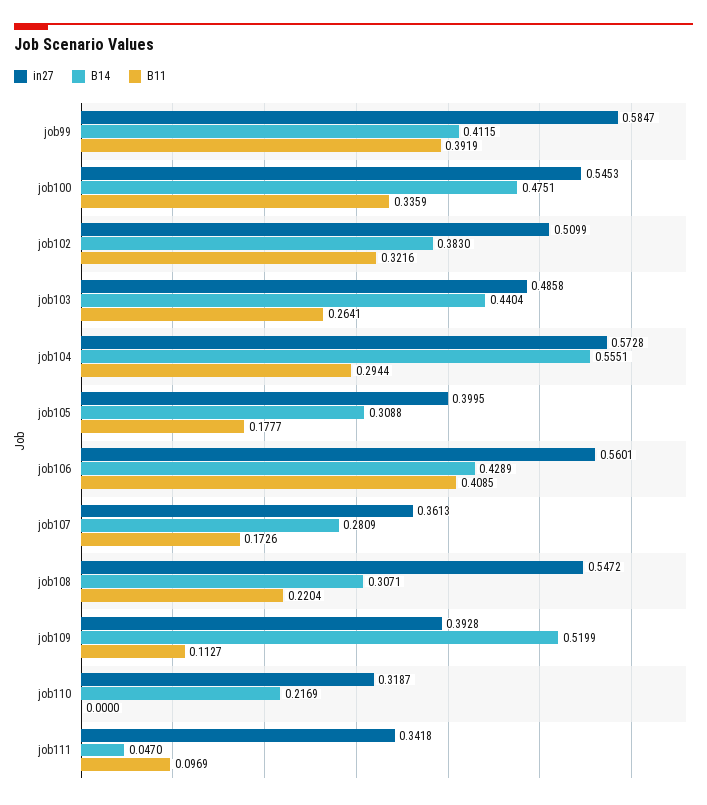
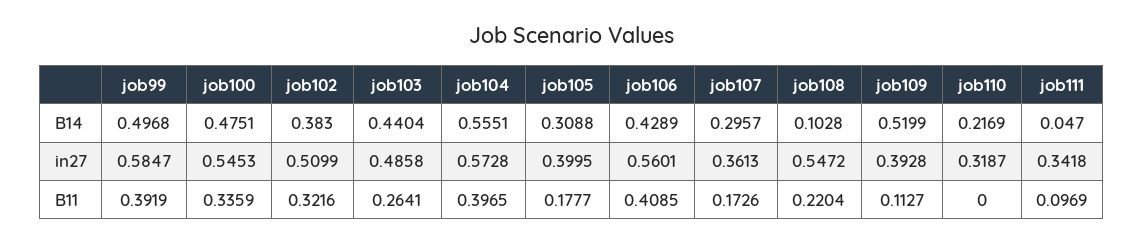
  {
    "in27": {
      "job99": 0.5847,
      "job100": 0.5453,
      "job102": 0.5099,
      "job103": 0.4858,
      "job104": 0.5728,
      "job105": 0.3995,
      "job106": 0.5601,
      "job107": 0.3613,
      "job108": 0.5472,
      "job109": 0.3928,
      "job110": 0.3187,
      "job111": 0.3418
    },
    "B14": {
-     "job99": 0.4115,
+     "job99": 0.4968,
      "job100": 0.4751,
      "job102": 0.383,
      "job103": 0.4404,
      "job104": 0.5551,
      "job105": 0.3088,
      "job106": 0.4289,
-     "job107": 0.2809,
+     "job107": 0.2957,
-     "job108": 0.3071,
+     "job108": 0.1028,
      "job109": 0.5199,
      "job110": 0.2169,
      "job111": 0.047
    },
    "B11": {
      "job99": 0.3919,
      "job100": 0.3359,
      "job102": 0.3216,
      "job103": 0.2641,
-     "job104": 0.2944,
+     "job104": 0.3965,
      "job105": 0.1777,
      "job106": 0.4085,
      "job107": 0.1726,
      "job108": 0.2204,
      "job109": 0.1127,
      "job110": 0,
      "job111": 0.0969
    }
  }

